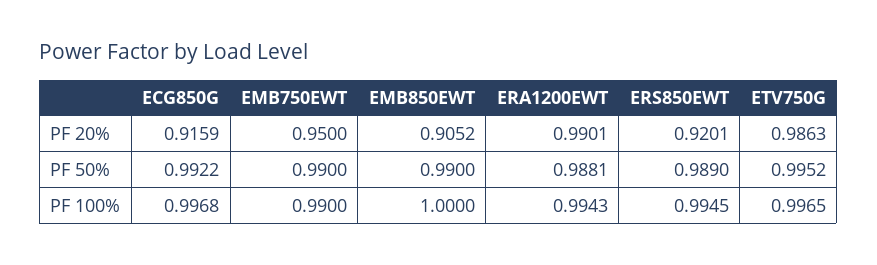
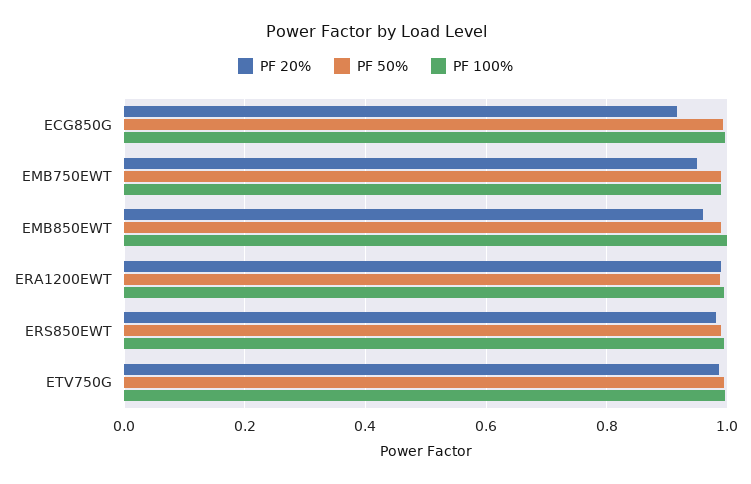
  {
    "PF 20%": {
      "ECG850G": 0.9159,
      "EMB750EWT": 0.95,
-     "EMB850EWT": 0.9052,
+     "EMB850EWT": 0.96,
      "ERA1200EWT": 0.9901,
-     "ERS850EWT": 0.9201,
+     "ERS850EWT": 0.98,
      "ETV750G": 0.9863
    },
    "PF 50%": {
      "ECG850G": 0.9922,
      "EMB750EWT": 0.99,
      "EMB850EWT": 0.99,
      "ERA1200EWT": 0.9881,
      "ERS850EWT": 0.989,
      "ETV750G": 0.9952
    },
    "PF 100%": {
      "ECG850G": 0.9968,
      "EMB750EWT": 0.99,
      "EMB850EWT": 1,
      "ERA1200EWT": 0.9943,
      "ERS850EWT": 0.9945,
      "ETV750G": 0.9965
    }
  }

